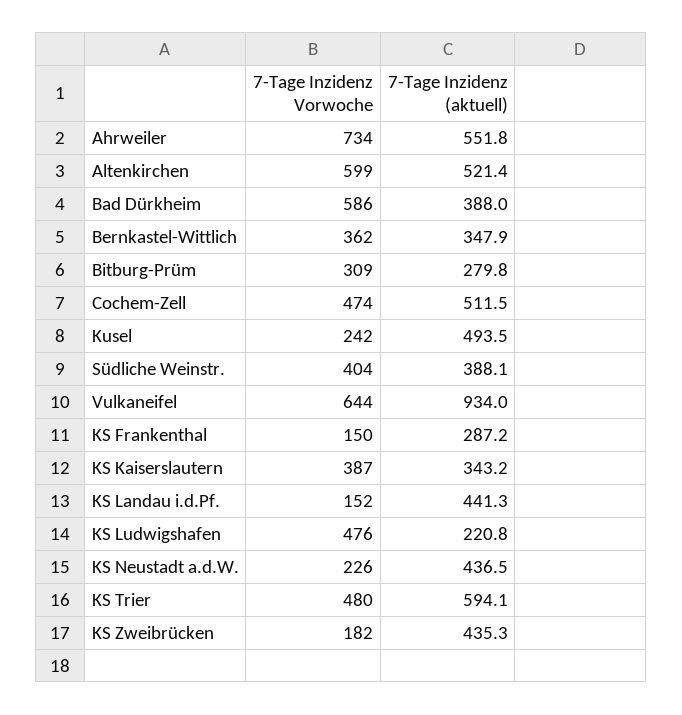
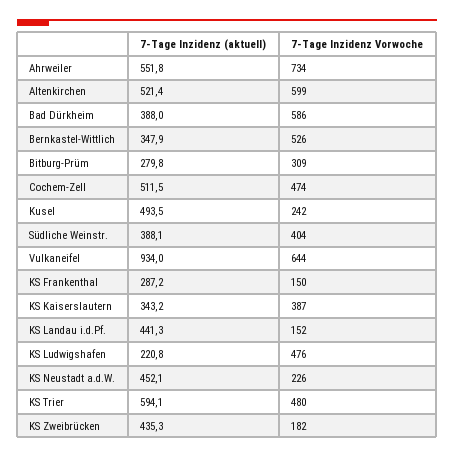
  {
    "7-Tage Inzidenz Vorwoche": {
      "Ahrweiler": 734,
      "Altenkirchen": 599,
      "Bad Dürkheim": 586,
-     "Bernkastel-Wittlich": 362,
+     "Bernkastel-Wittlich": 526,
      "Bitburg-Prüm": 309,
      "Cochem-Zell": 474,
      "Kusel": 242,
      "Südliche Weinstr.": 404,
      "Vulkaneifel": 644,
      "KS Frankenthal": 150,
      "KS Kaiserslautern": 387,
      "KS Landau i.d.Pf.": 152,
      "KS Ludwigshafen": 476,
      "KS Neustadt a.d.W.": 226,
      "KS Trier": 480,
      "KS Zweibrücken": 182
    },
    "7-Tage Inzidenz (aktuell)": {
      "Ahrweiler": 551.8,
      "Altenkirchen": 521.4,
      "Bad Dürkheim": 388,
      "Bernkastel-Wittlich": 347.9,
      "Bitburg-Prüm": 279.8,
      "Cochem-Zell": 511.5,
      "Kusel": 493.5,
      "Südliche Weinstr.": 388.1,
      "Vulkaneifel": 934,
      "KS Frankenthal": 287.2,
      "KS Kaiserslautern": 343.2,
      "KS Landau i.d.Pf.": 441.3,
      "KS Ludwigshafen": 220.8,
-     "KS Neustadt a.d.W.": 436.5,
+     "KS Neustadt a.d.W.": 452.1,
      "KS Trier": 594.1,
      "KS Zweibrücken": 435.3
    }
  }

